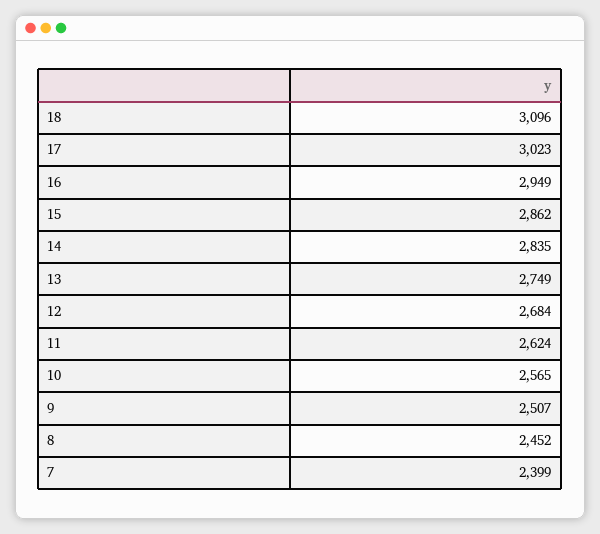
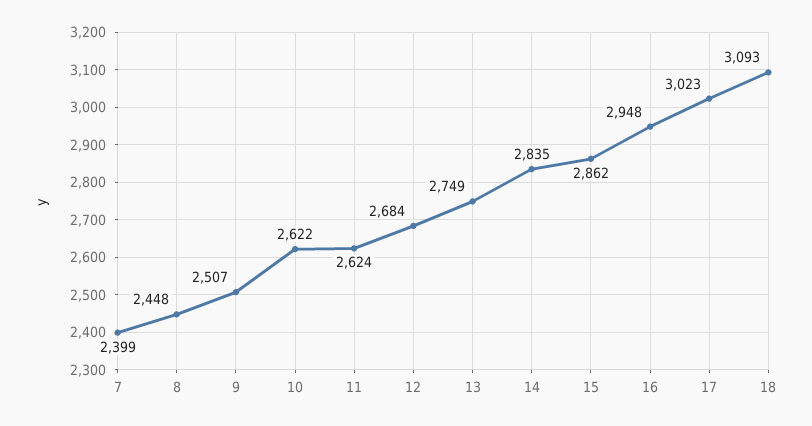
  {
-   "18": 3096,
+   "18": 3093,
    "17": 3023,
-   "16": 2949,
+   "16": 2948,
    "15": 2862,
    "14": 2835,
    "13": 2749,
    "12": 2684,
    "11": 2624,
-   "10": 2565,
+   "10": 2622,
    "9": 2507,
-   "8": 2452,
+   "8": 2448,
    "7": 2399
  }

